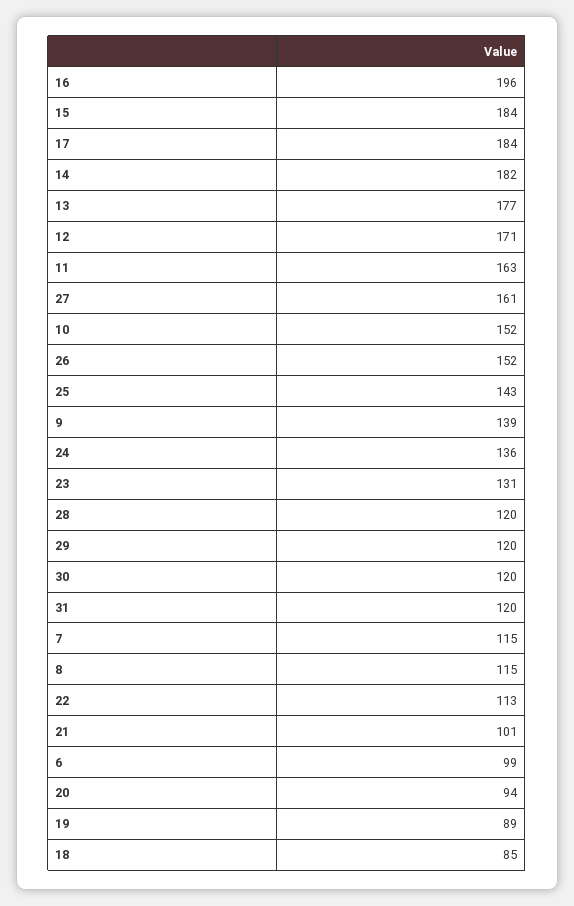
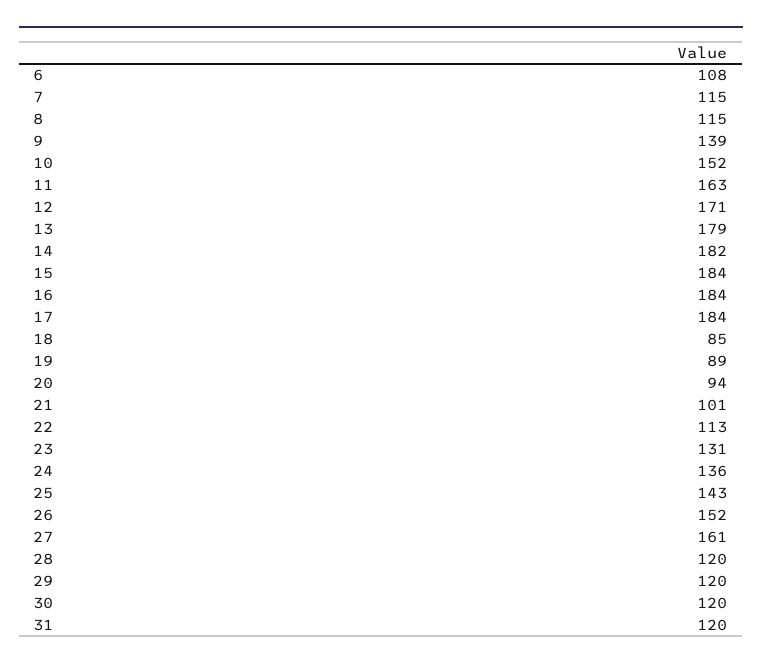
  {
-   "16": 196,
+   "16": 184,
    "15": 184,
    "17": 184,
    "14": 182,
-   "13": 177,
+   "13": 179,
    "12": 171,
    "11": 163,
    "27": 161,
    "10": 152,
    "26": 152,
    "25": 143,
    "9": 139,
    "24": 136,
    "23": 131,
    "28": 120,
    "29": 120,
    "30": 120,
    "31": 120,
    "7": 115,
    "8": 115,
    "22": 113,
    "21": 101,
-   "6": 99,
+   "6": 108,
    "20": 94,
    "19": 89,
    "18": 85
  }

